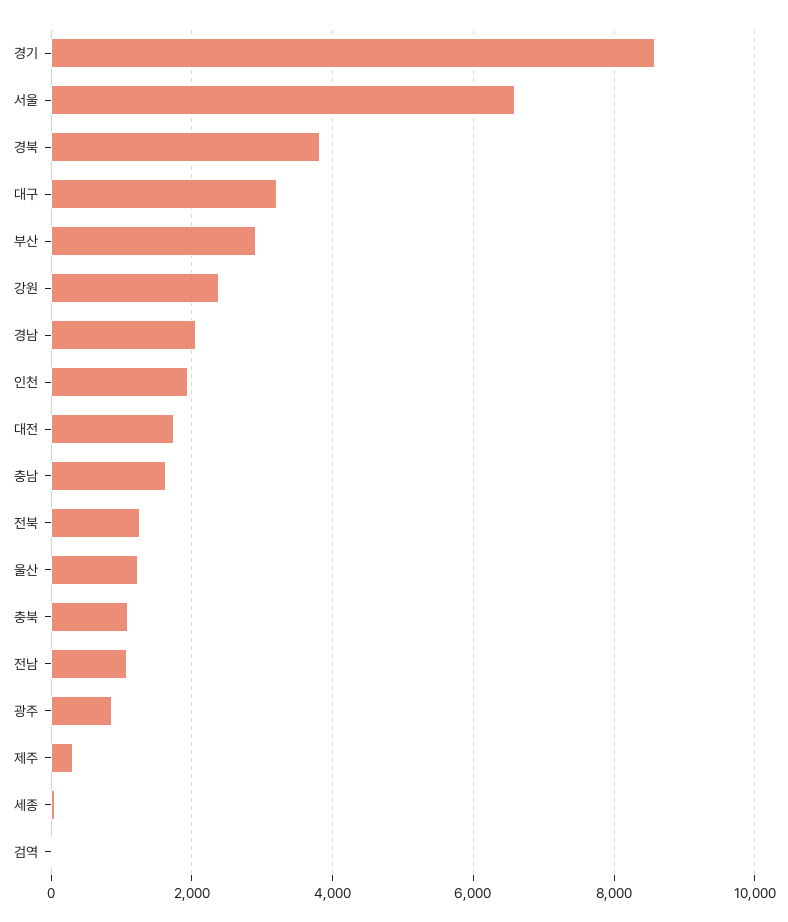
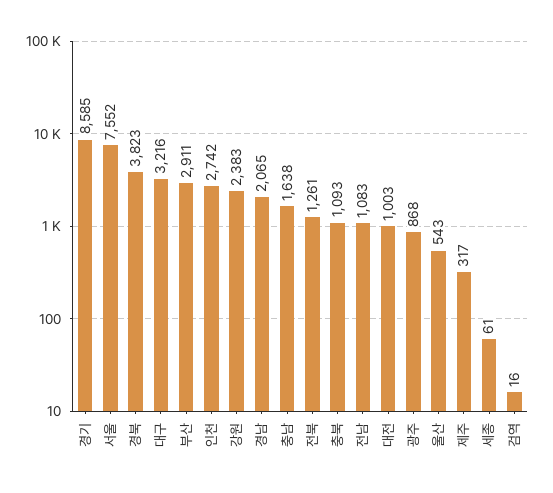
  {
    "경기": 8585,
-   "서울": 6600,
+   "서울": 7552,
    "경북": 3823,
    "대구": 3216,
    "부산": 2911,
    "강원": 2383,
    "경남": 2065,
-   "인천": 2000,
+   "인천": 2742,
-   "대전": 1800,
+   "대전": 1003,
    "충남": 1638,
    "전북": 1261,
-   "울산": 1200,
+   "울산": 543,
    "충북": 1093,
    "전남": 1083,
    "광주": 868,
    "제주": 317,
    "세종": 61,
    "검역": 16
  }

